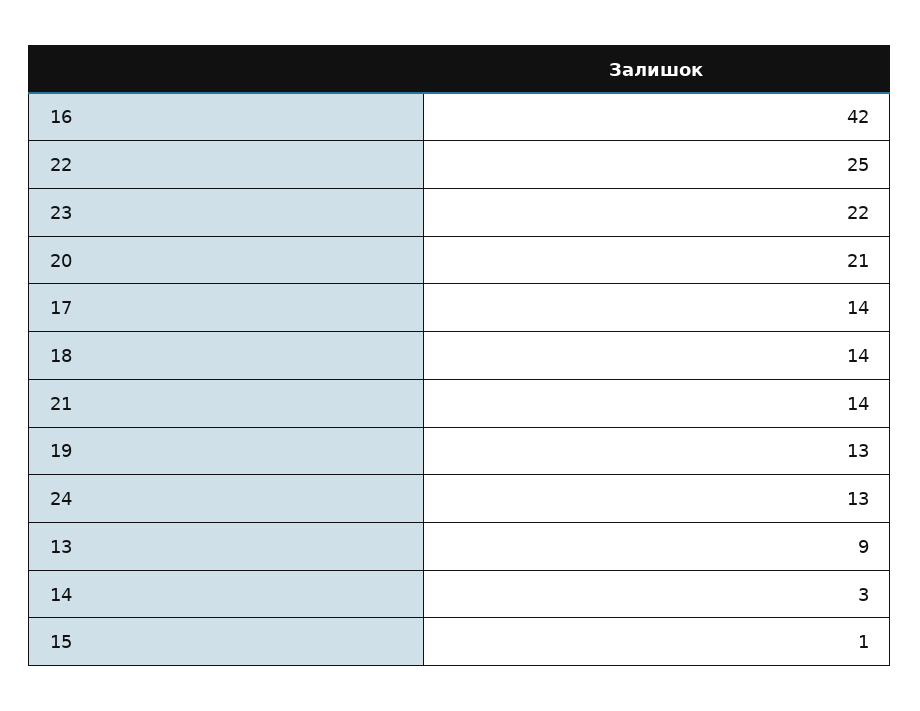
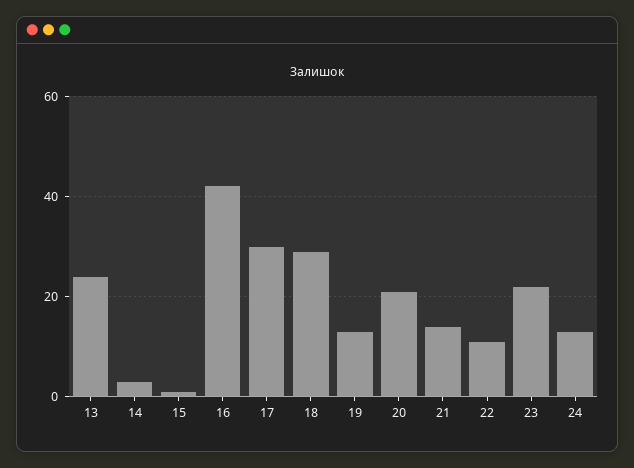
  {
    "16": 42,
-   "22": 25,
+   "22": 10,
    "23": 22,
    "20": 21,
-   "17": 14,
+   "17": 30,
-   "18": 14,
+   "18": 30,
    "21": 14,
    "19": 13,
    "24": 13,
-   "13": 9,
+   "13": 25,
    "14": 3,
    "15": 1
  }

